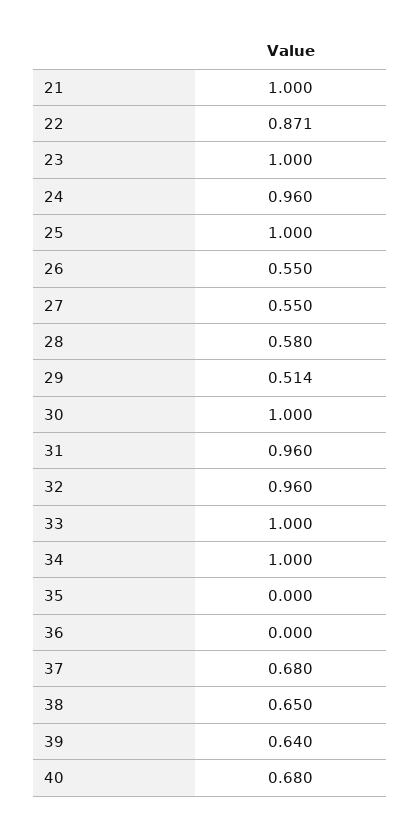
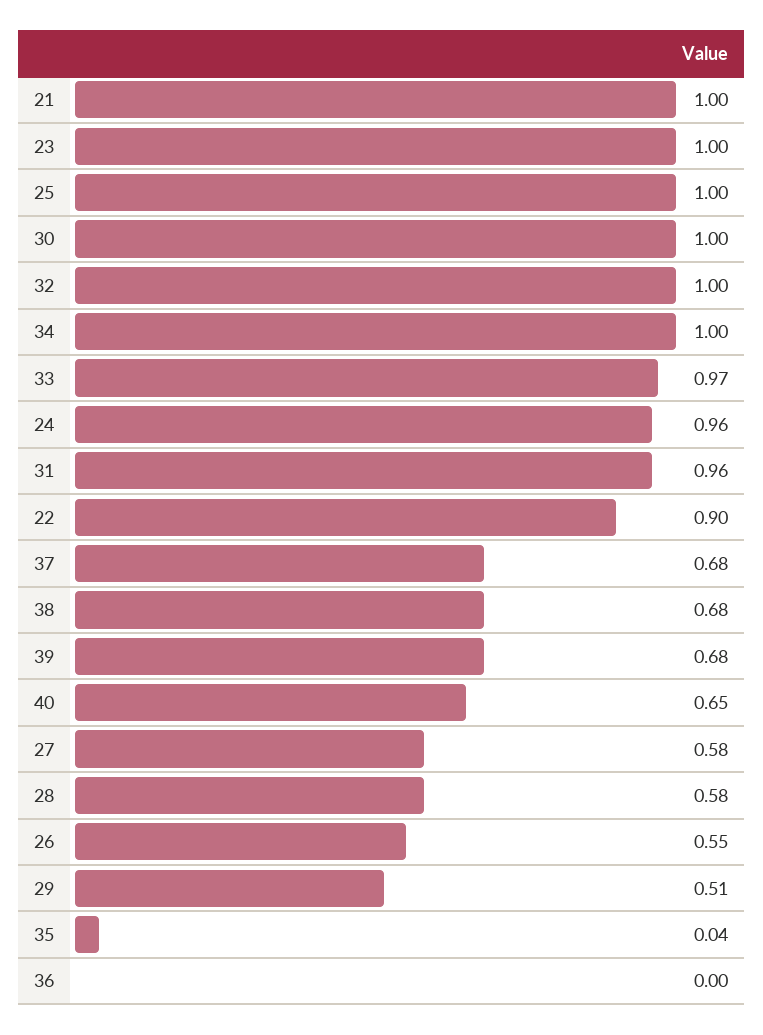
  {
    "21": 1,
-   "22": 0.871,
+   "22": 0.9,
    "23": 1,
    "24": 0.96,
    "25": 1,
    "26": 0.55,
-   "27": 0.55,
+   "27": 0.58,
    "28": 0.58,
    "29": 0.514,
    "30": 1,
    "31": 0.96,
-   "32": 0.96,
+   "32": 1,
-   "33": 1,
+   "33": 0.97,
    "34": 1,
-   "35": 0,
+   "35": 0.04,
    "36": 0,
    "37": 0.68,
-   "38": 0.65,
+   "38": 0.68,
-   "39": 0.64,
+   "39": 0.68,
-   "40": 0.68
+   "40": 0.65
  }

